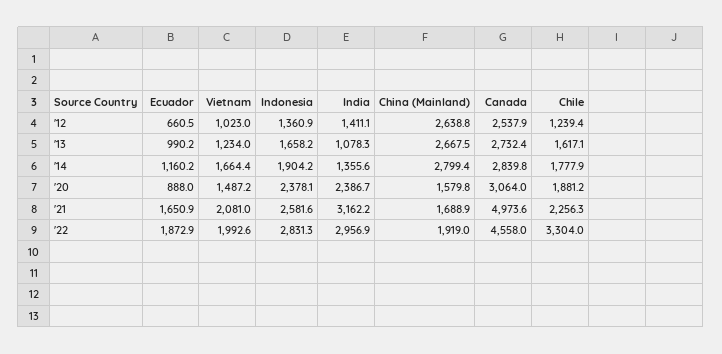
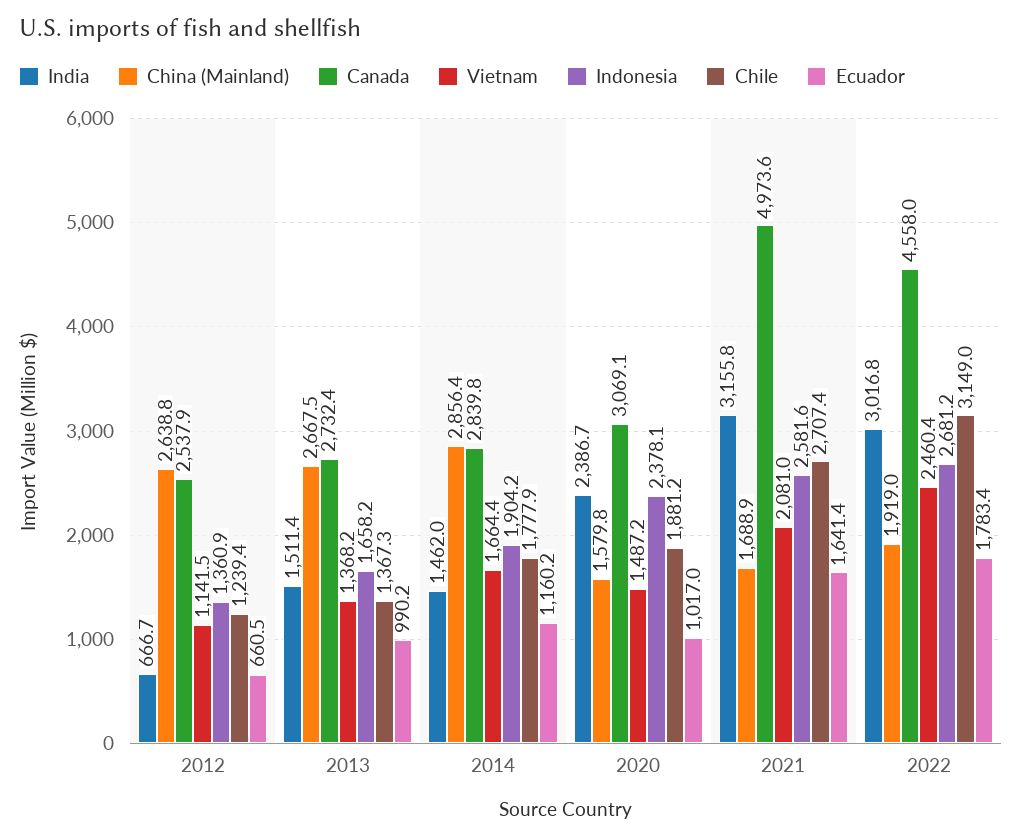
  {
    "Ecuador": {
      "'12": 660.5,
      "'13": 990.2,
      "'14": 1160.2,
-     "'20": 888,
+     "'20": 1017,
-     "'21": 1650.9,
+     "'21": 1641.4,
-     "'22": 1872.9
+     "'22": 1783.4
    },
    "Vietnam": {
-     "'12": 1023,
+     "'12": 1141.5,
-     "'13": 1234,
+     "'13": 1368.2,
      "'14": 1664.4,
      "'20": 1487.2,
      "'21": 2081,
-     "'22": 1992.6
+     "'22": 2460.4
    },
    "Indonesia": {
      "'12": 1360.9,
      "'13": 1658.2,
      "'14": 1904.2,
      "'20": 2378.1,
      "'21": 2581.6,
-     "'22": 2831.3
+     "'22": 2681.2
    },
    "India": {
-     "'12": 1411.1,
+     "'12": 666.7,
-     "'13": 1078.3,
+     "'13": 1511.4,
-     "'14": 1355.6,
+     "'14": 1462,
      "'20": 2386.7,
-     "'21": 3162.2,
+     "'21": 3155.8,
-     "'22": 2956.9
+     "'22": 3016.8
    },
    "China (Mainland)": {
      "'12": 2638.8,
      "'13": 2667.5,
-     "'14": 2799.4,
+     "'14": 2856.4,
      "'20": 1579.8,
      "'21": 1688.9,
      "'22": 1919
    },
    "Canada": {
      "'12": 2537.9,
      "'13": 2732.4,
      "'14": 2839.8,
-     "'20": 3064,
+     "'20": 3069.1,
      "'21": 4973.6,
      "'22": 4558
    },
    "Chile": {
      "'12": 1239.4,
-     "'13": 1617.1,
+     "'13": 1367.3,
      "'14": 1777.9,
      "'20": 1881.2,
-     "'21": 2256.3,
+     "'21": 2707.4,
-     "'22": 3304
+     "'22": 3149
    }
  }

